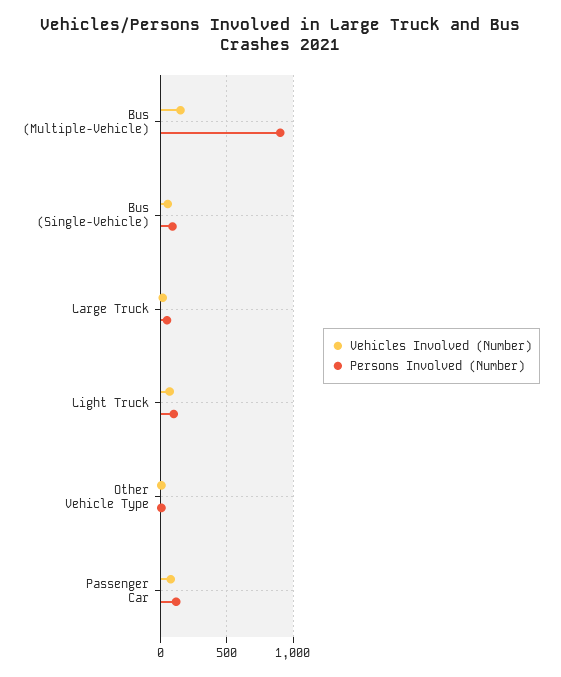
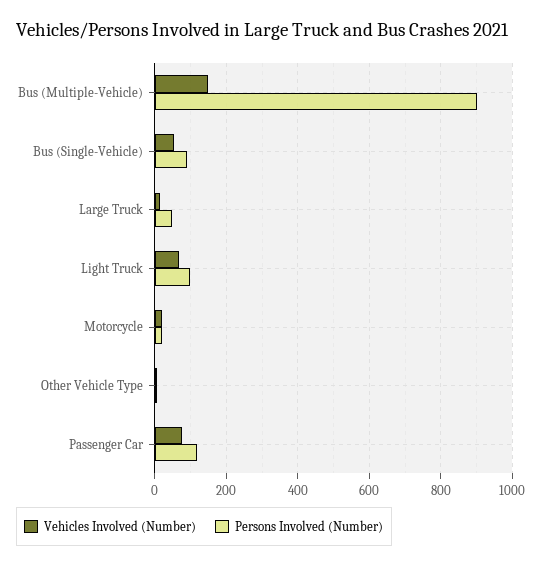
  {
    "Vehicles Involved (Number)": {
      "Bus (Multiple-Vehicle)": 160,
      "Bus (Single-Vehicle)": 60,
      "Large Truck": 20,
      "Light Truck": 60,
      "Other Vehicle Type": 0,
-     "Passenger Car": 80
+     "Passenger Car": 80,
+     "Motorcycle": 20
    },
    "Persons Involved (Number)": {
      "Bus (Multiple-Vehicle)": 900,
      "Bus (Single-Vehicle)": 100,
      "Large Truck": 40,
      "Light Truck": 100,
      "Other Vehicle Type": 0,
-     "Passenger Car": 120
+     "Passenger Car": 120,
+     "Motorcycle": 20
    }
  }

